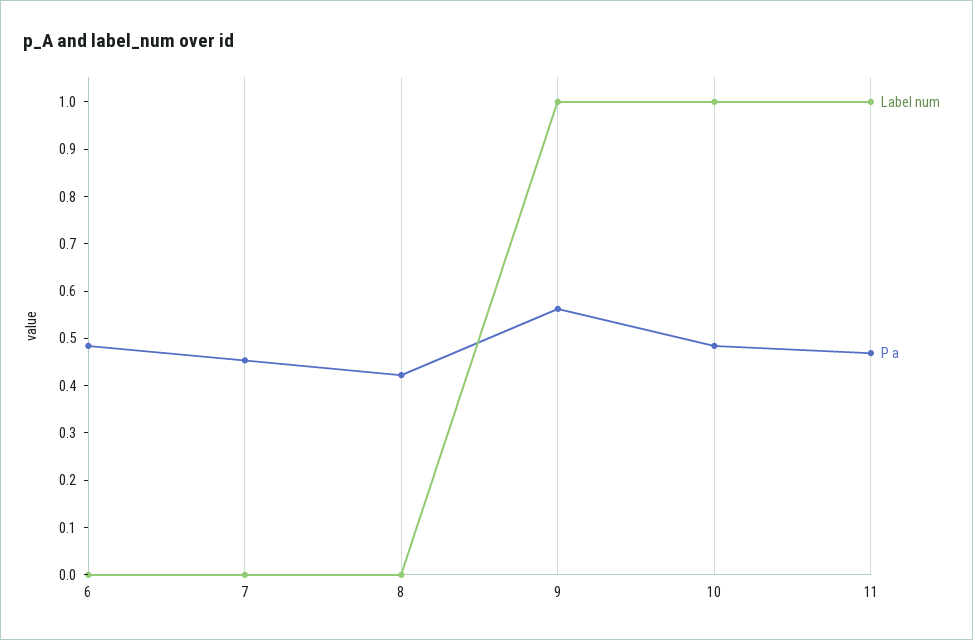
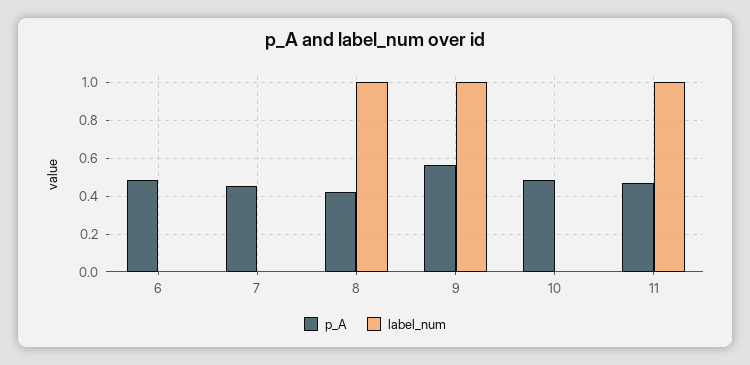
  {
    "Label num": {
      "6": 0,
      "7": 0,
-     "8": 0,
+     "8": 1,
      "9": 1,
-     "10": 1,
+     "10": 0,
      "11": 1
    },
    "P a": {
      "6": 0.48,
      "7": 0.46,
      "8": 0.42,
      "9": 0.56,
      "10": 0.48,
      "11": 0.46
    }
  }

